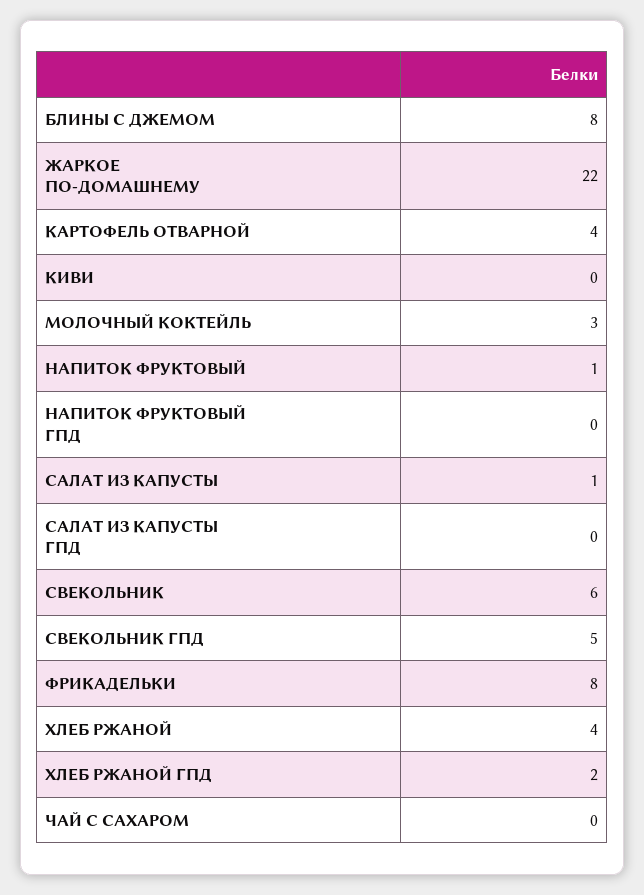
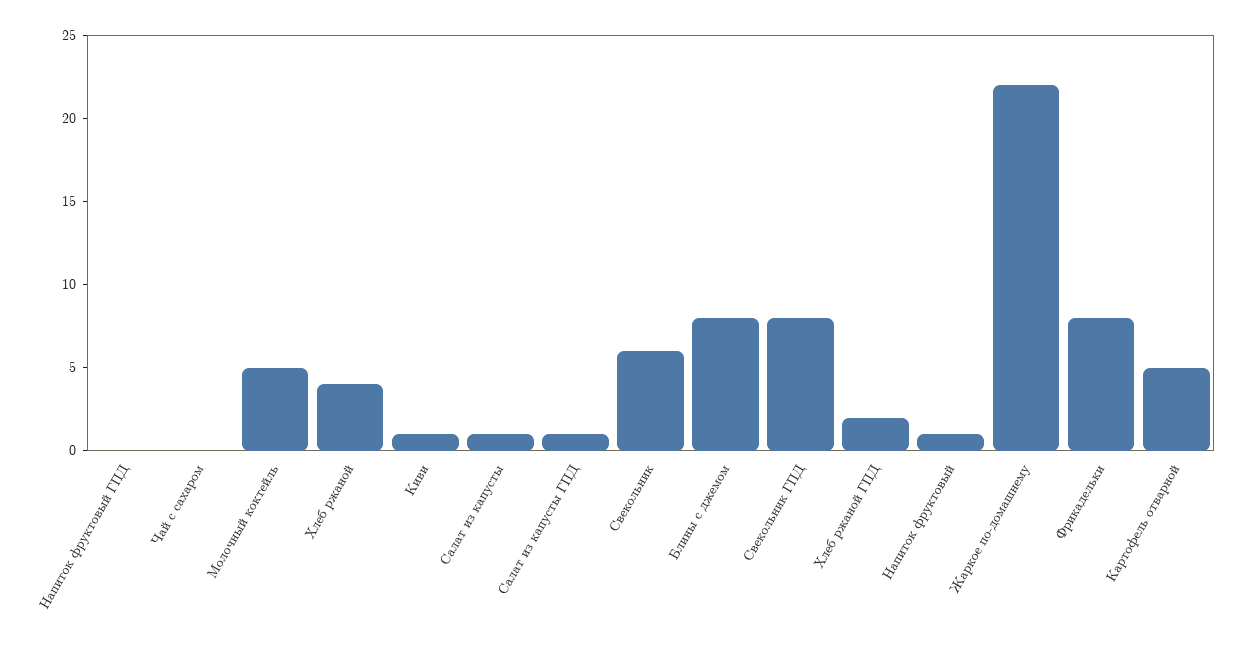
  {
    "БЛИНЫ С ДЖЕМОМ": 8,
    "ЖАРКОЕ ПО-ДОМАШНЕМУ": 22,
-   "КАРТОФЕЛЬ ОТВАРНОЙ": 4,
+   "КАРТОФЕЛЬ ОТВАРНОЙ": 5,
-   "КИВИ": 0,
+   "КИВИ": 1,
-   "МОЛОЧНЫЙ КОКТЕЙЛЬ": 3,
+   "МОЛОЧНЫЙ КОКТЕЙЛЬ": 5,
    "НАПИТОК ФРУКТОВЫЙ": 1,
    "НАПИТОК ФРУКТОВЫЙ ГПД": 0,
    "САЛАТ ИЗ КАПУСТЫ": 1,
-   "САЛАТ ИЗ КАПУСТЫ ГПД": 0,
+   "САЛАТ ИЗ КАПУСТЫ ГПД": 1,
    "СВЕКОЛЬНИК": 6,
-   "СВЕКОЛЬНИК ГПД": 5,
+   "СВЕКОЛЬНИК ГПД": 8,
    "ФРИКАДЕЛЬКИ": 8,
    "ХЛЕБ РЖАНОЙ": 4,
    "ХЛЕБ РЖАНОЙ ГПД": 2,
    "ЧАЙ С САХАРОМ": 0
  }

